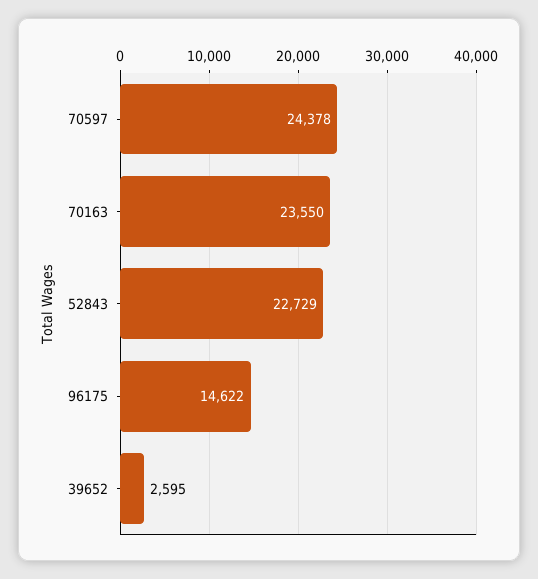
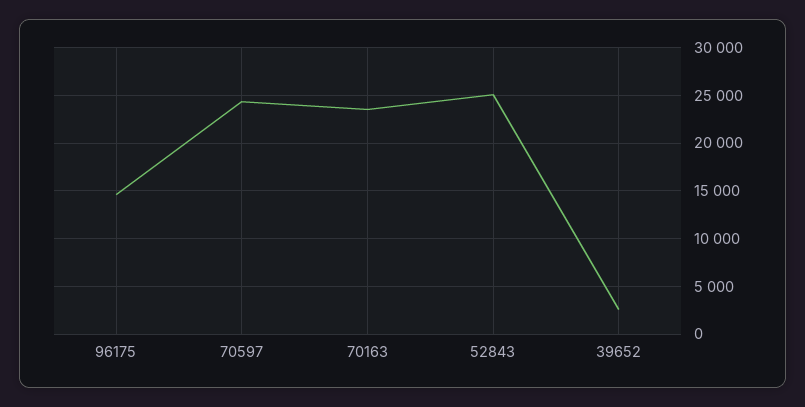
  {
    "70597": 24378,
    "70163": 23550,
-   "52843": 22729,
+   "52843": 25000,
    "96175": 14622,
    "39652": 2595
  }

